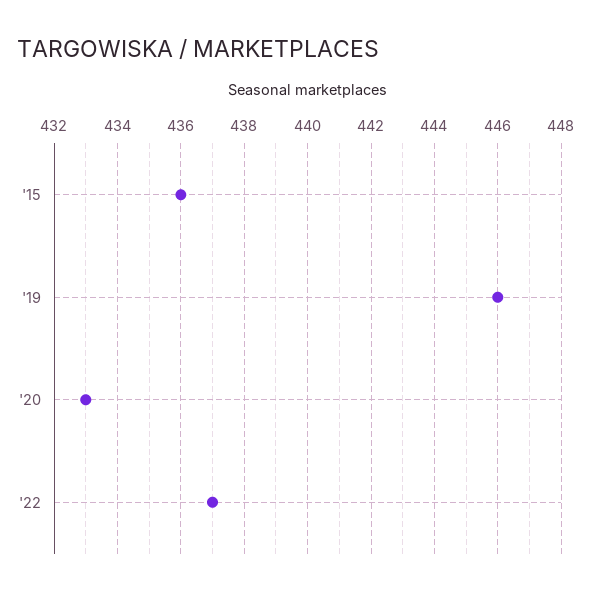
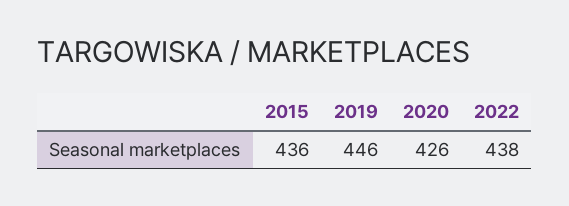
  {
    "'15": 436,
    "'19": 446,
-   "'20": 433,
+   "'20": 426,
-   "'22": 437
+   "'22": 438
  }

